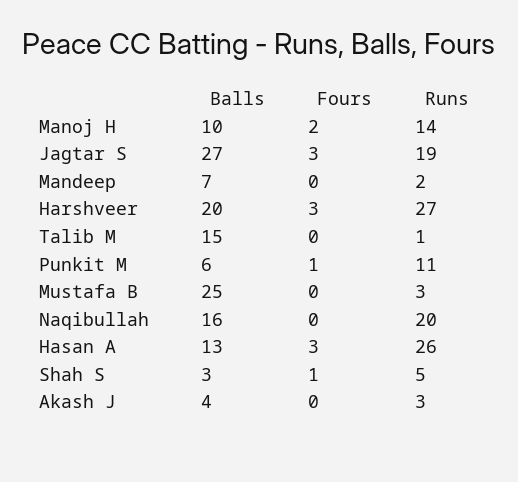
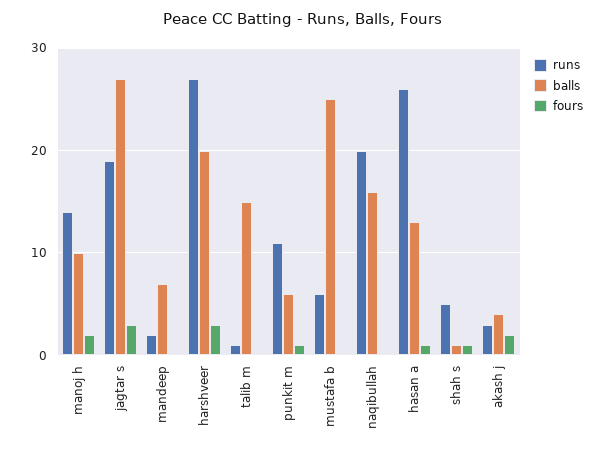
  {
    "Balls": {
      "Manoj H": 10,
      "Jagtar S": 27,
      "Mandeep": 7,
      "Harshveer": 20,
      "Talib M": 15,
      "Punkit M": 6,
      "Mustafa B": 25,
      "Naqibullah": 16,
      "Hasan A": 13,
-     "Shah S": 3,
+     "Shah S": 1,
      "Akash J": 4
    },
    "Fours": {
      "Manoj H": 2,
      "Jagtar S": 3,
      "Mandeep": 0,
      "Harshveer": 3,
      "Talib M": 0,
      "Punkit M": 1,
      "Mustafa B": 0,
      "Naqibullah": 0,
-     "Hasan A": 3,
+     "Hasan A": 1,
      "Shah S": 1,
-     "Akash J": 0
+     "Akash J": 2
    },
    "Runs": {
      "Manoj H": 14,
      "Jagtar S": 19,
      "Mandeep": 2,
      "Harshveer": 27,
      "Talib M": 1,
      "Punkit M": 11,
-     "Mustafa B": 3,
+     "Mustafa B": 6,
      "Naqibullah": 20,
      "Hasan A": 26,
      "Shah S": 5,
      "Akash J": 3
    }
  }

